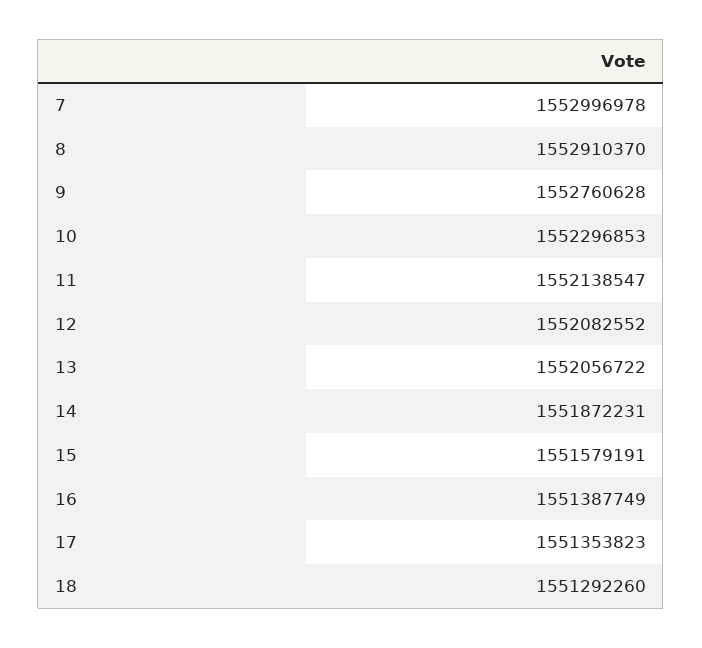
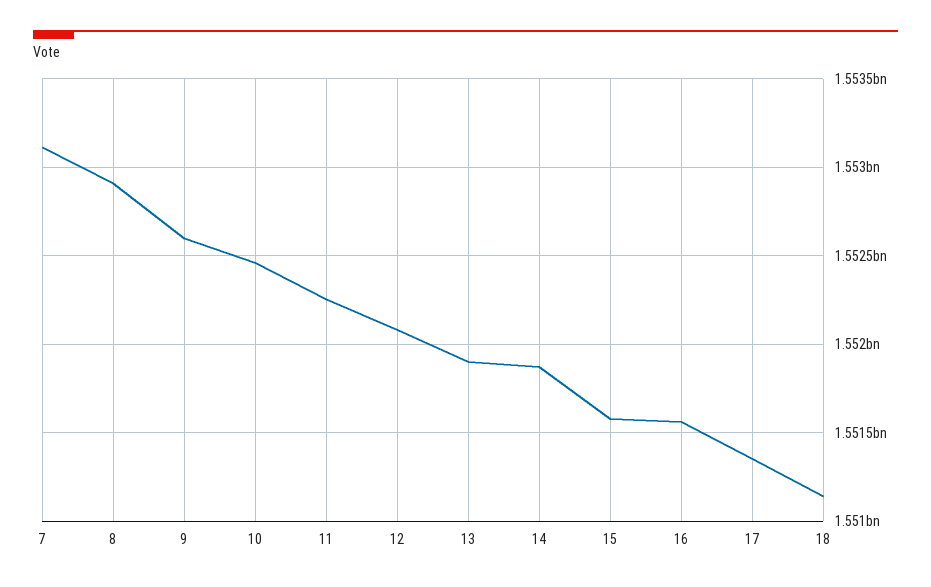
  {
-   "7": 1552996978,
+   "7": 1553100000,
    "8": 1552910370,
-   "9": 1552760628,
+   "9": 1552600000,
-   "10": 1552296853,
+   "10": 1552450000,
-   "11": 1552138547,
+   "11": 1552250000,
    "12": 1552082552,
-   "13": 1552056722,
+   "13": 1551900000,
    "14": 1551872231,
    "15": 1551579191,
-   "16": 1551387749,
+   "16": 1551550000,
    "17": 1551353823,
-   "18": 1551292260
+   "18": 1551150000
  }

